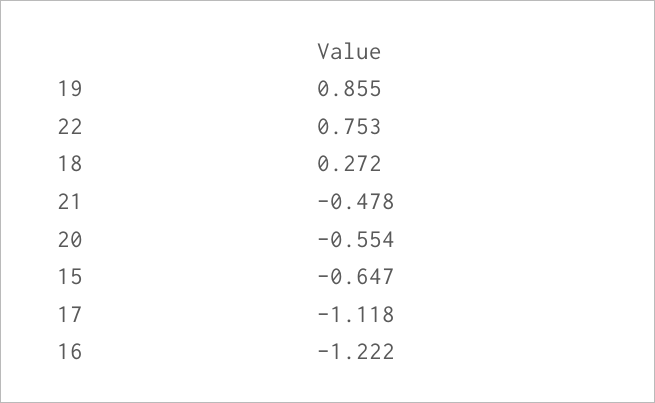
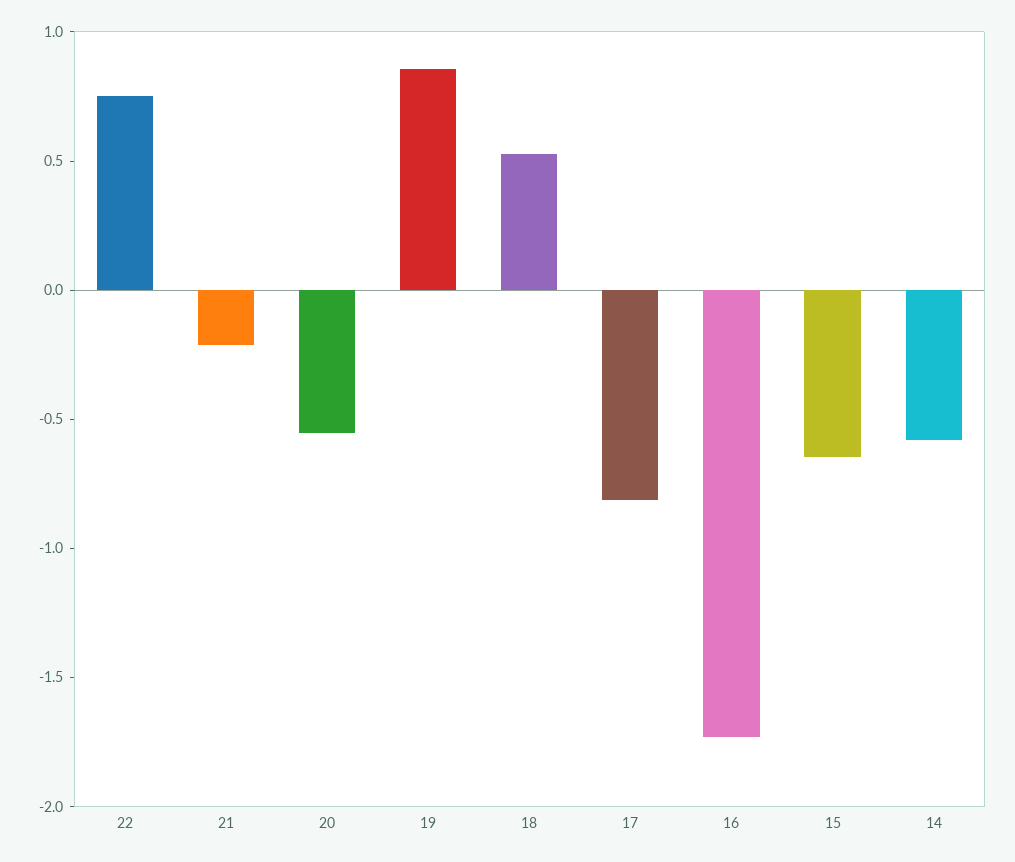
  {
    "19": 0.855,
    "22": 0.753,
-   "18": 0.272,
+   "18": 0.5,
-   "21": -0.478,
+   "21": -0.2,
    "20": -0.554,
    "15": -0.647,
-   "17": -1.118,
+   "17": -0.8,
-   "16": -1.222
+   "16": -1.7,
+   "14": -0.6
  }

